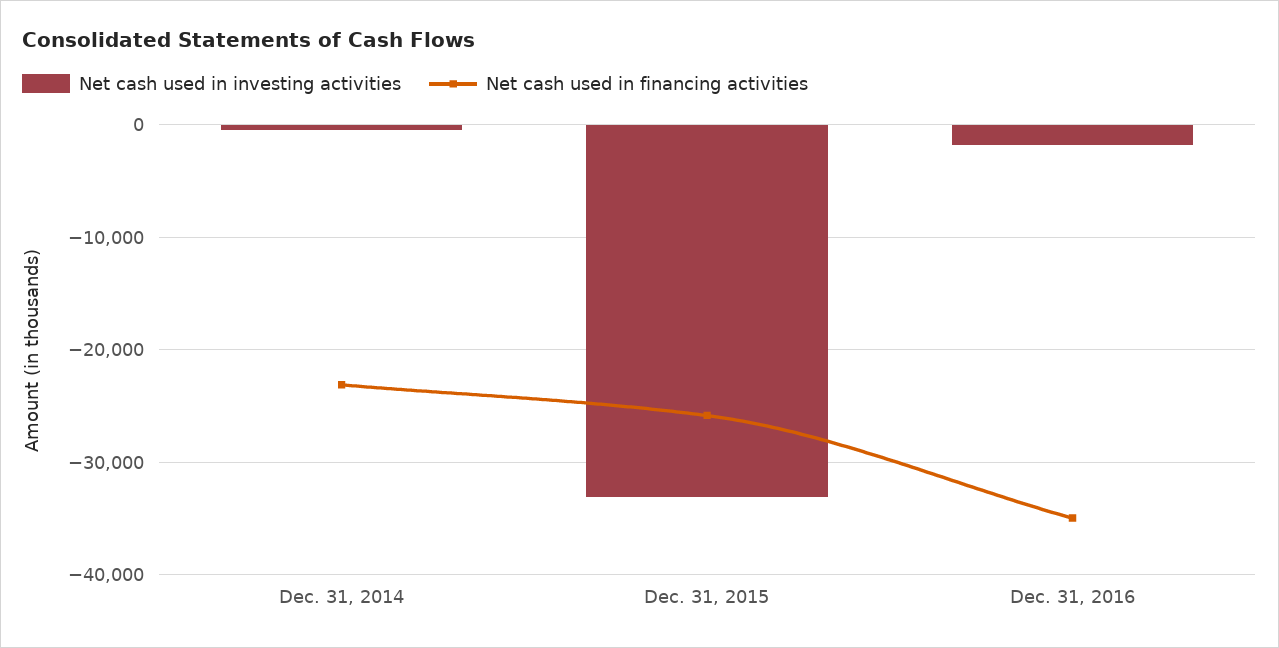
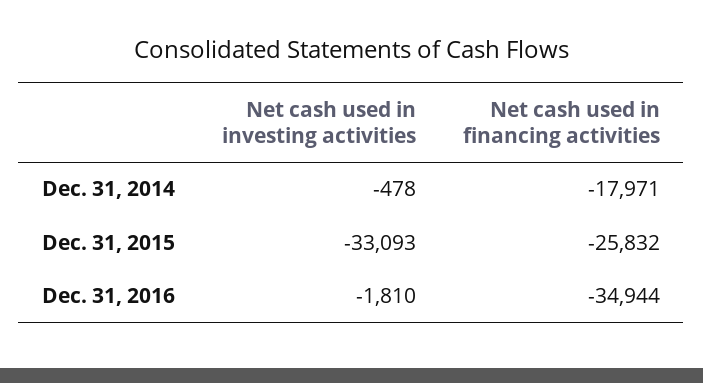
  {
    "Net cash used in investing activities": {
      "Dec. 31, 2014": -478,
      "Dec. 31, 2015": -33093,
      "Dec. 31, 2016": -1810
    },
    "Net cash used in financing activities": {
-     "Dec. 31, 2014": -23000,
+     "Dec. 31, 2014": -17971,
      "Dec. 31, 2015": -25832,
      "Dec. 31, 2016": -34944
    }
  }

